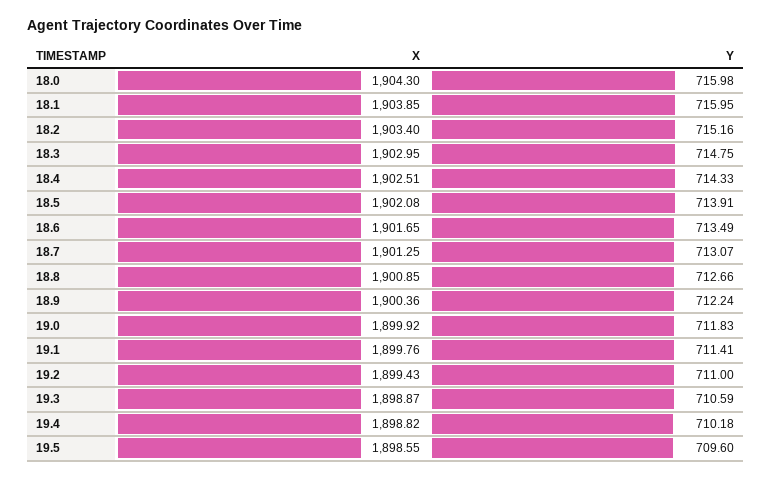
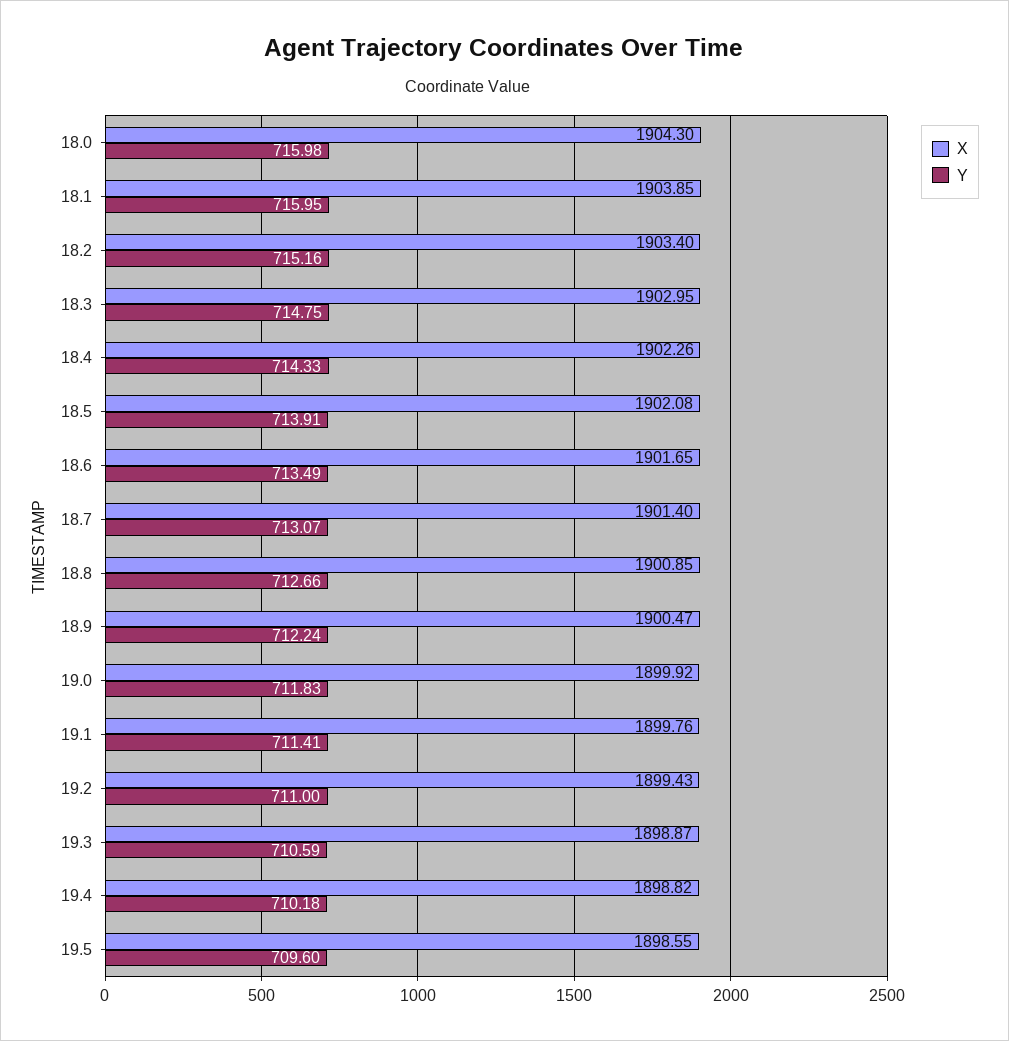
  {
    "X": {
      "18.0": 1904.3,
      "18.1": 1903.85,
      "18.2": 1903.4,
      "18.3": 1902.95,
-     "18.4": 1902.51,
+     "18.4": 1902.26,
      "18.5": 1902.08,
      "18.6": 1901.65,
-     "18.7": 1901.25,
+     "18.7": 1901.4,
      "18.8": 1900.85,
-     "18.9": 1900.36,
+     "18.9": 1900.47,
      "19.0": 1899.92,
      "19.1": 1899.76,
      "19.2": 1899.43,
      "19.3": 1898.87,
      "19.4": 1898.82,
      "19.5": 1898.55
    },
    "Y": {
      "18.0": 715.98,
      "18.1": 715.95,
      "18.2": 715.16,
      "18.3": 714.75,
      "18.4": 714.33,
      "18.5": 713.91,
      "18.6": 713.49,
      "18.7": 713.07,
      "18.8": 712.66,
      "18.9": 712.24,
      "19.0": 711.83,
      "19.1": 711.41,
      "19.2": 711,
      "19.3": 710.59,
      "19.4": 710.18,
      "19.5": 709.6
    }
  }

